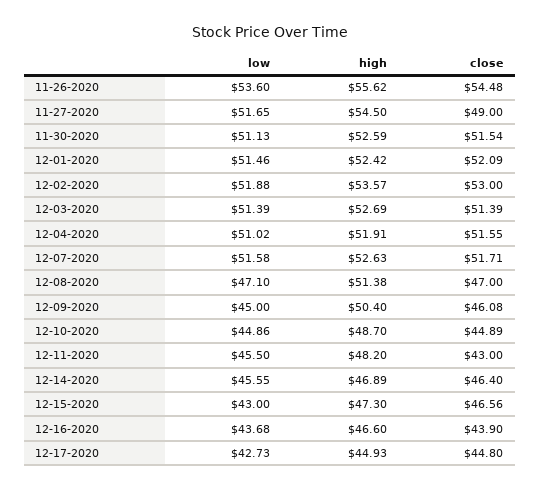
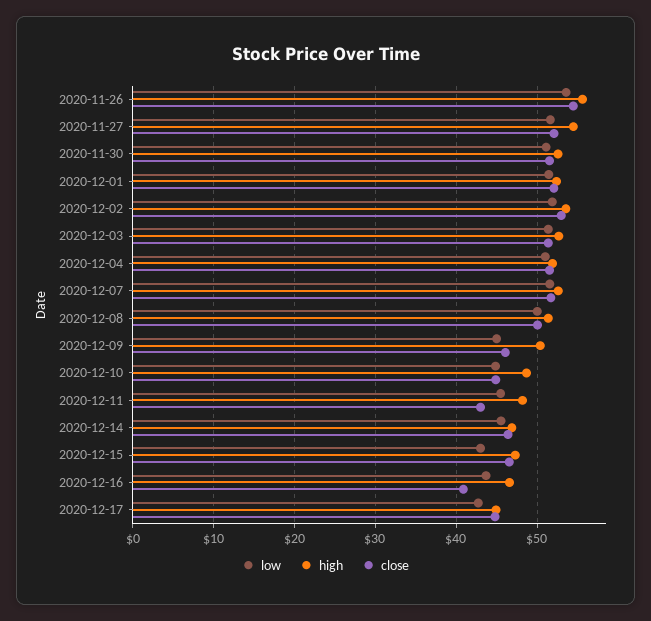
  {
    "low": {
      "11-26-2020": 53.6,
      "11-27-2020": 51.65,
      "11-30-2020": 51.13,
      "12-01-2020": 51.46,
      "12-02-2020": 51.88,
      "12-03-2020": 51.39,
      "12-04-2020": 51.02,
      "12-07-2020": 51.58,
-     "12-08-2020": 47.1,
+     "12-08-2020": 50,
      "12-09-2020": 45,
      "12-10-2020": 44.86,
      "12-11-2020": 45.5,
      "12-14-2020": 45.55,
      "12-15-2020": 43,
      "12-16-2020": 43.68,
      "12-17-2020": 42.73
    },
    "high": {
      "11-26-2020": 55.62,
      "11-27-2020": 54.5,
      "11-30-2020": 52.59,
      "12-01-2020": 52.42,
      "12-02-2020": 53.57,
      "12-03-2020": 52.69,
      "12-04-2020": 51.91,
      "12-07-2020": 52.63,
      "12-08-2020": 51.38,
      "12-09-2020": 50.4,
      "12-10-2020": 48.7,
      "12-11-2020": 48.2,
      "12-14-2020": 46.89,
      "12-15-2020": 47.3,
      "12-16-2020": 46.6,
      "12-17-2020": 44.93
    },
    "close": {
      "11-26-2020": 54.48,
-     "11-27-2020": 49,
+     "11-27-2020": 52,
      "11-30-2020": 51.54,
      "12-01-2020": 52.09,
      "12-02-2020": 53,
      "12-03-2020": 51.39,
      "12-04-2020": 51.55,
      "12-07-2020": 51.71,
-     "12-08-2020": 47,
+     "12-08-2020": 50,
      "12-09-2020": 46.08,
      "12-10-2020": 44.89,
      "12-11-2020": 43,
      "12-14-2020": 46.4,
      "12-15-2020": 46.56,
-     "12-16-2020": 43.9,
+     "12-16-2020": 41,
      "12-17-2020": 44.8
    }
  }

